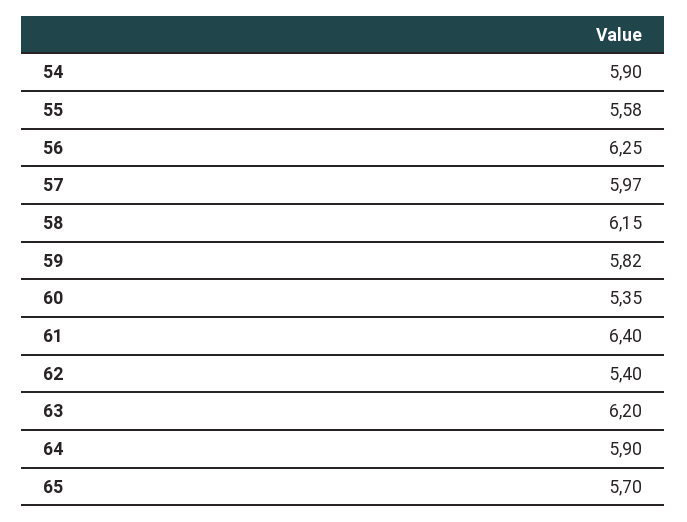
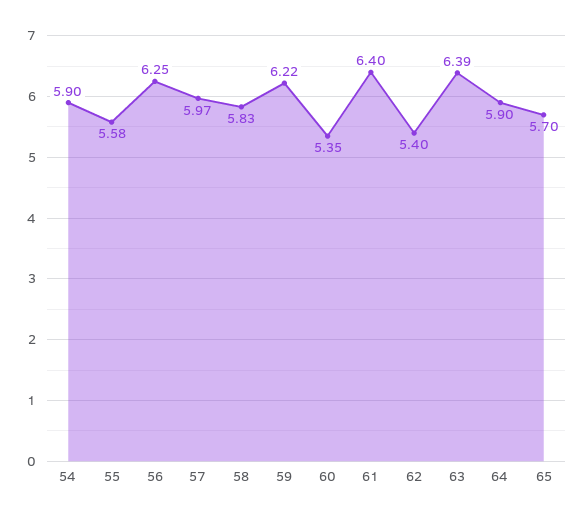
  {
    "54": 5.9,
    "55": 5.58,
    "56": 6.25,
    "57": 5.97,
-   "58": 6.15,
+   "58": 5.83,
-   "59": 5.82,
+   "59": 6.22,
    "60": 5.35,
    "61": 6.4,
    "62": 5.4,
-   "63": 6.2,
+   "63": 6.39,
    "64": 5.9,
    "65": 5.7
  }

